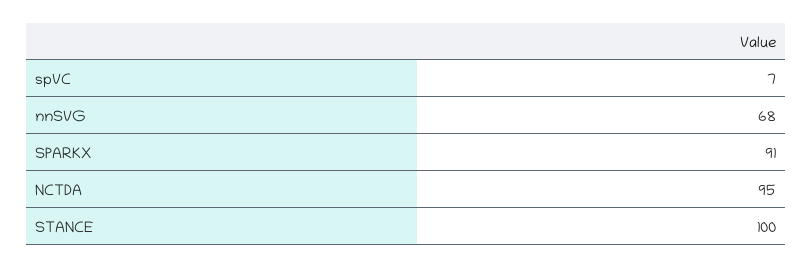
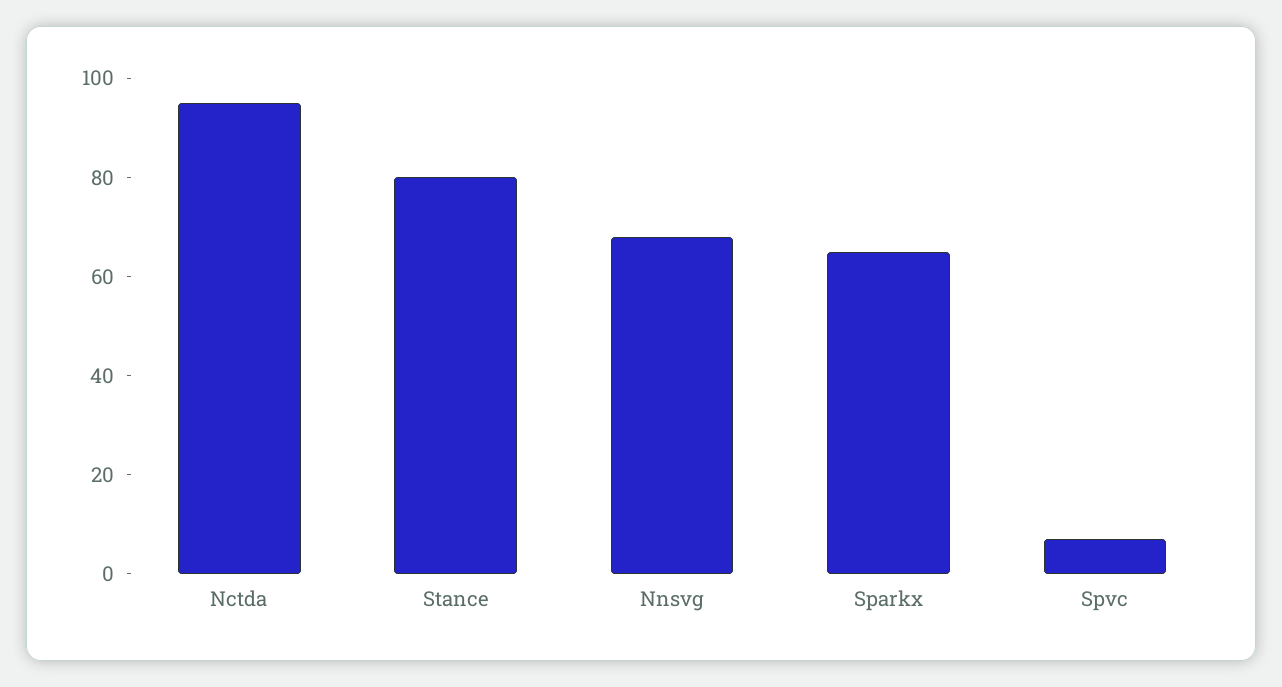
  {
    "spVC": 7,
    "nnSVG": 68,
-   "SPARKX": 91,
+   "SPARKX": 65,
    "NCTDA": 95,
-   "STANCE": 100
+   "STANCE": 80
  }

